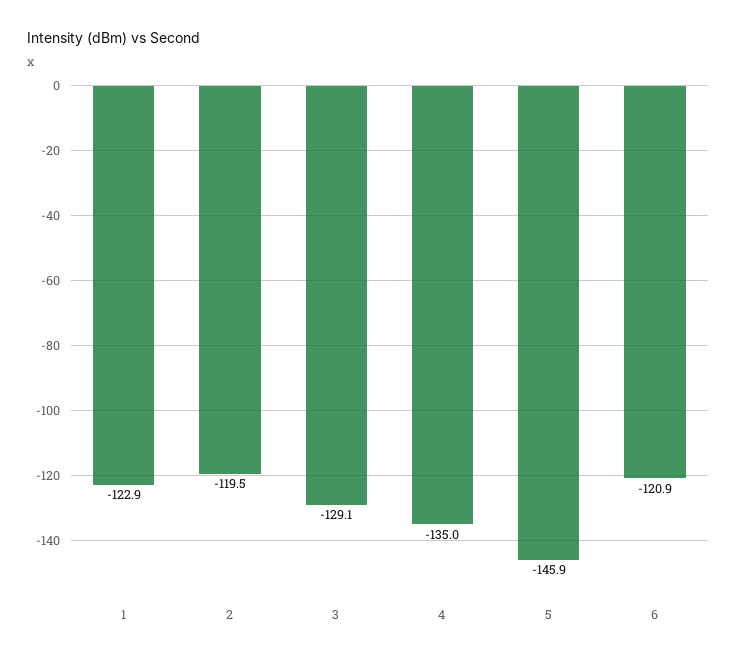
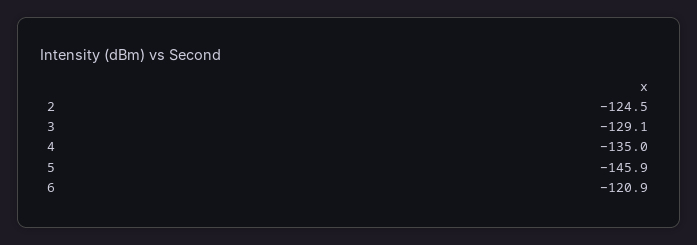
  {
-   "1": -122.9,
-   "2": -119.5,
+   "2": -124.5,
    "3": -129.1,
    "4": -135,
    "5": -145.9,
    "6": -120.9
  }

